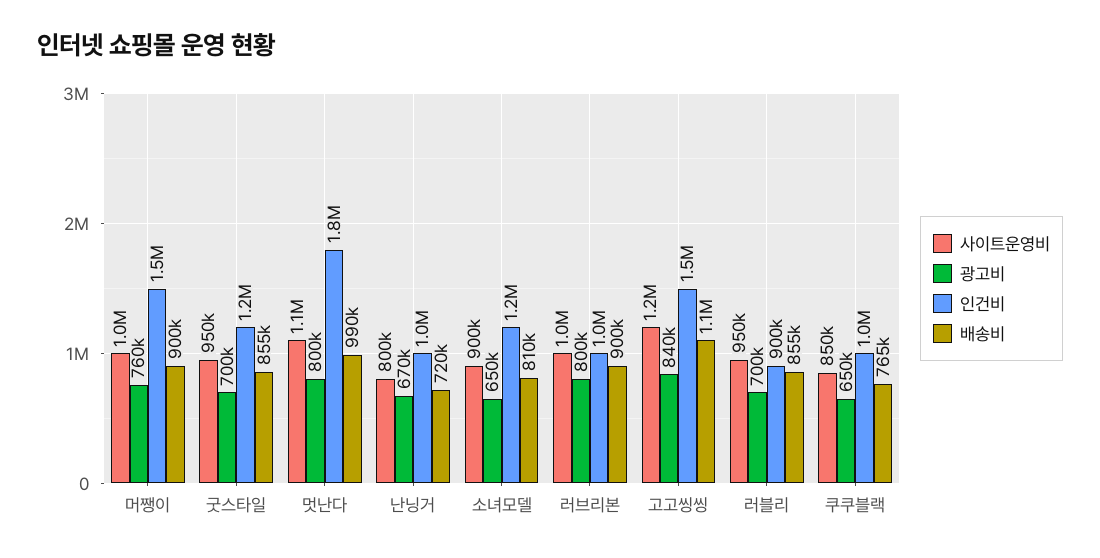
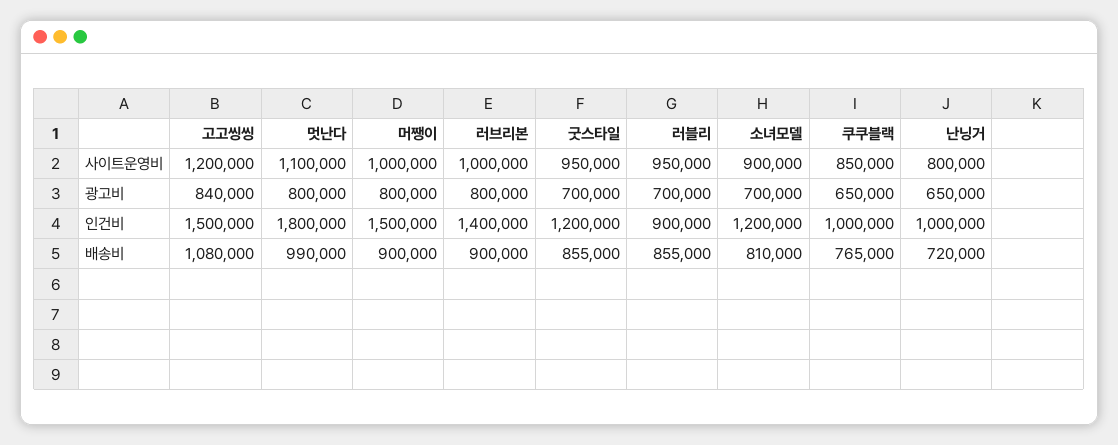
  {
    "사이트운영비": {
      "머쨍이": 1000000,
      "굿스타일": 950000,
      "멋난다": 1100000,
      "난닝거": 800000,
      "소녀모델": 900000,
      "러브리본": 1000000,
      "고고씽씽": 1200000,
      "러블리": 950000,
      "쿠쿠블랙": 850000
    },
    "광고비": {
-     "머쨍이": 760000,
+     "머쨍이": 800000,
      "굿스타일": 700000,
      "멋난다": 800000,
-     "난닝거": 670000,
+     "난닝거": 650000,
-     "소녀모델": 650000,
+     "소녀모델": 700000,
      "러브리본": 800000,
      "고고씽씽": 840000,
      "러블리": 700000,
      "쿠쿠블랙": 650000
    },
    "인건비": {
      "머쨍이": 1500000,
      "굿스타일": 1200000,
      "멋난다": 1800000,
      "난닝거": 1000000,
      "소녀모델": 1200000,
-     "러브리본": 1000000,
+     "러브리본": 1400000,
      "고고씽씽": 1500000,
      "러블리": 900000,
      "쿠쿠블랙": 1000000
    },
    "배송비": {
      "머쨍이": 900000,
      "굿스타일": 855000,
      "멋난다": 990000,
      "난닝거": 720000,
      "소녀모델": 810000,
      "러브리본": 900000,
      "고고씽씽": 1080000,
      "러블리": 855000,
      "쿠쿠블랙": 765000
    }
  }

